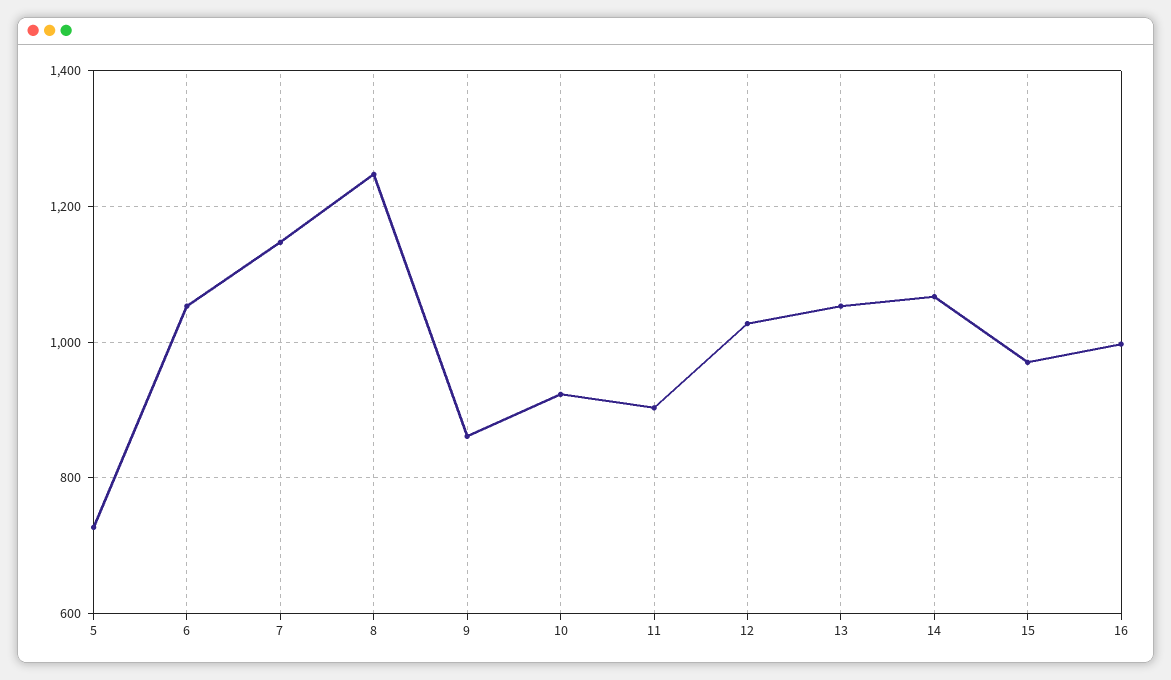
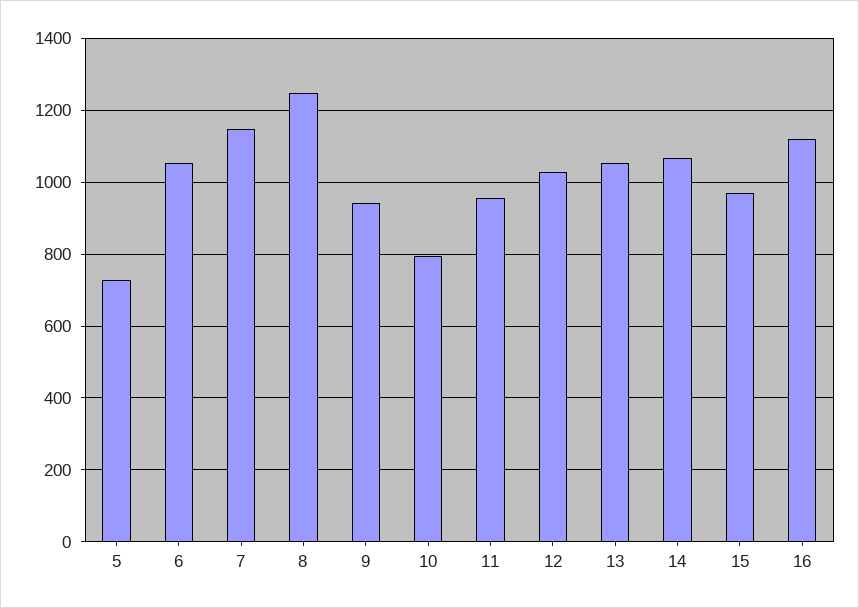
  {
    "5": 720,
    "6": 1060,
    "7": 1140,
    "8": 1240,
-   "9": 860,
+   "9": 940,
-   "10": 920,
+   "10": 800,
-   "11": 900,
+   "11": 960,
    "12": 1020,
    "13": 1060,
    "14": 1060,
    "15": 980,
-   "16": 1000
+   "16": 1120
  }

